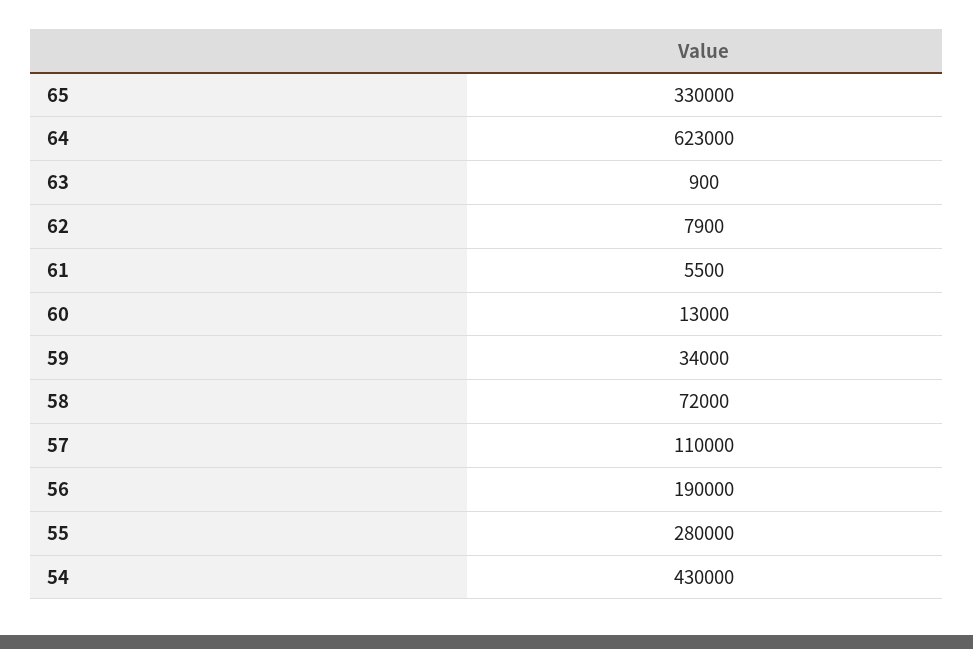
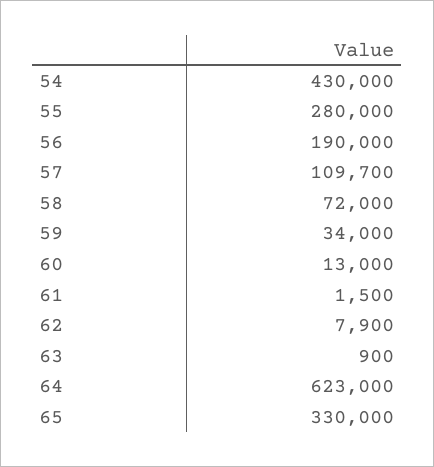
  {
    "65": 330000,
    "64": 623000,
    "63": 900,
    "62": 7900,
-   "61": 5500,
+   "61": 1500,
    "60": 13000,
    "59": 34000,
    "58": 72000,
-   "57": 110000,
+   "57": 109700,
    "56": 190000,
    "55": 280000,
    "54": 430000
  }

